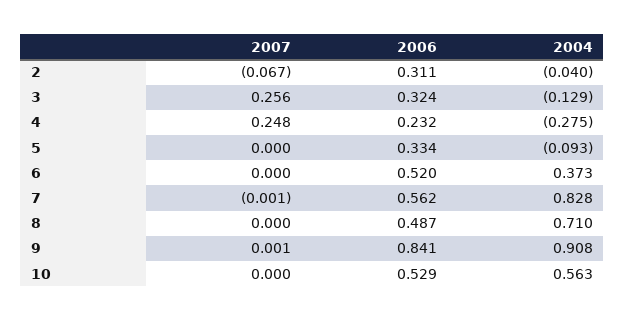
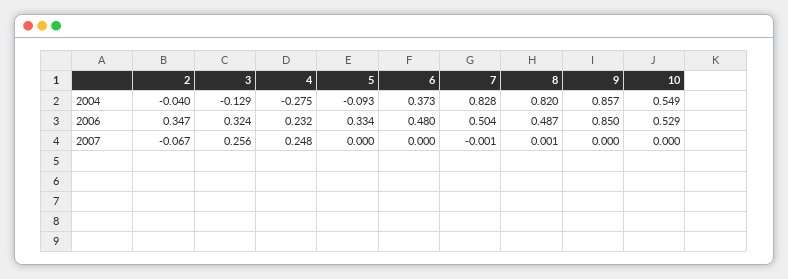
  {
    "2007": {
      "2": -0.067,
      "3": 0.256,
      "4": 0.248,
      "5": 0,
      "6": 0,
      "7": -0.001,
-     "8": 0,
+     "8": 0.001,
-     "9": 0.001,
+     "9": 0,
      "10": 0
    },
    "2006": {
-     "2": 0.311,
+     "2": 0.347,
      "3": 0.324,
      "4": 0.232,
      "5": 0.334,
-     "6": 0.52,
+     "6": 0.48,
-     "7": 0.562,
+     "7": 0.504,
      "8": 0.487,
-     "9": 0.841,
+     "9": 0.85,
      "10": 0.529
    },
    "2004": {
      "2": -0.04,
      "3": -0.129,
      "4": -0.275,
      "5": -0.093,
      "6": 0.373,
      "7": 0.828,
-     "8": 0.71,
+     "8": 0.82,
-     "9": 0.908,
+     "9": 0.857,
-     "10": 0.563
+     "10": 0.549
    }
  }

